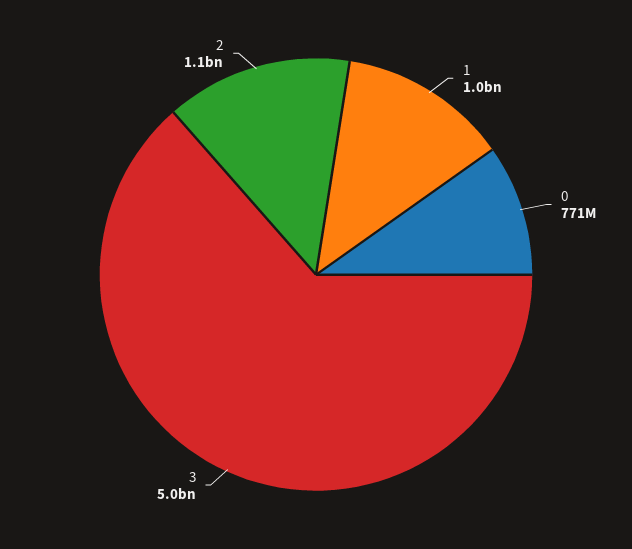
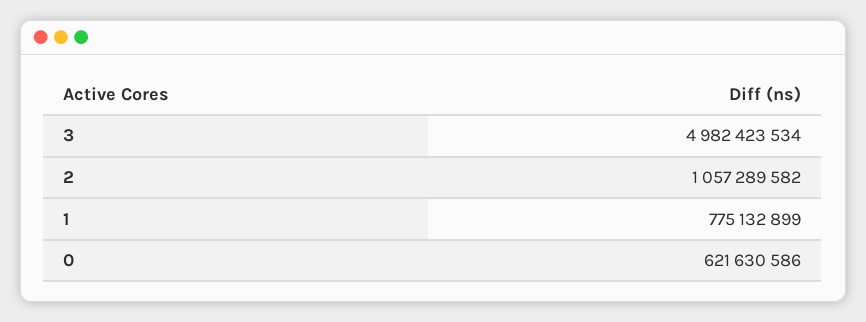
  {
-   "1": 1000000000,
+   "1": 775132899,
-   "0": 771000000,
+   "0": 621630586,
    "3": 4982423534,
    "2": 1057289582
  }

